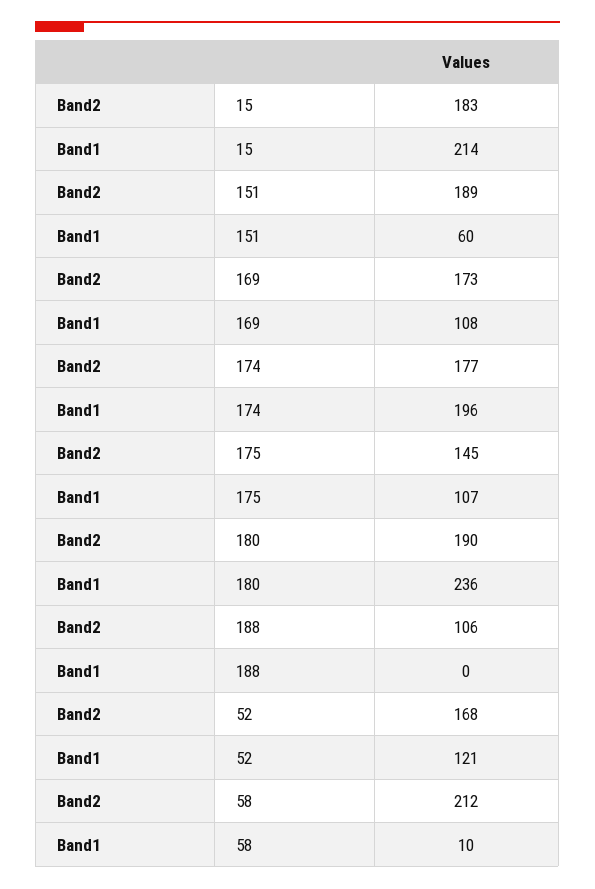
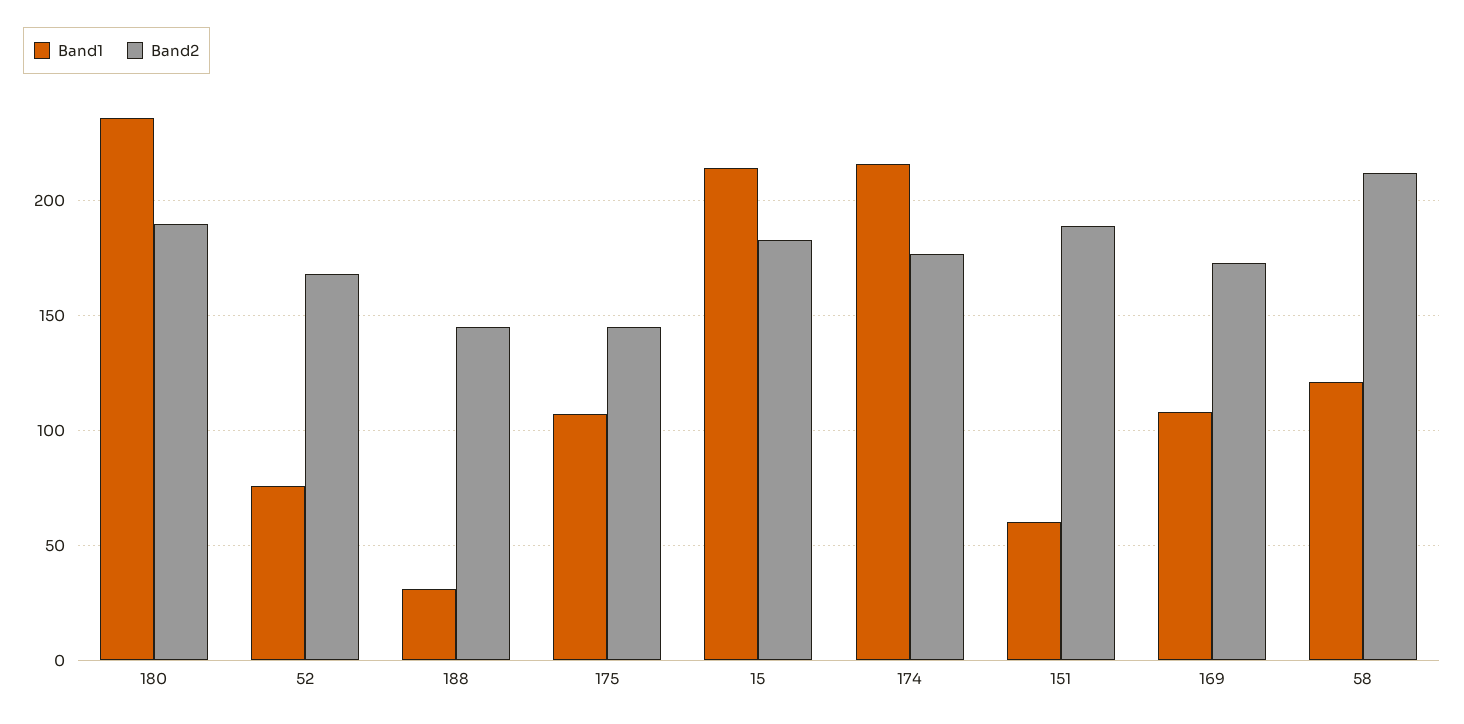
  {
    "Band2": {
      "15": 183,
      "151": 189,
      "169": 173,
      "174": 177,
      "175": 145,
      "180": 190,
-     "188": 106,
+     "188": 145,
      "52": 168,
      "58": 212
    },
    "Band1": {
      "15": 214,
      "151": 60,
      "169": 108,
-     "174": 196,
+     "174": 215,
      "175": 107,
      "180": 236,
-     "188": 0,
+     "188": 30,
-     "52": 121,
+     "52": 75,
-     "58": 10
+     "58": 120
    }
  }

